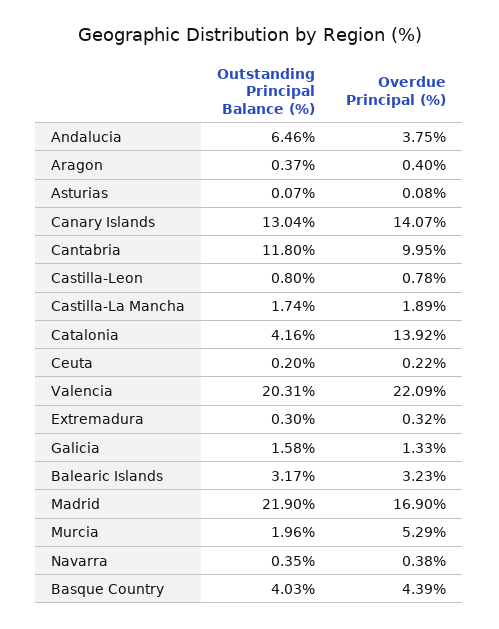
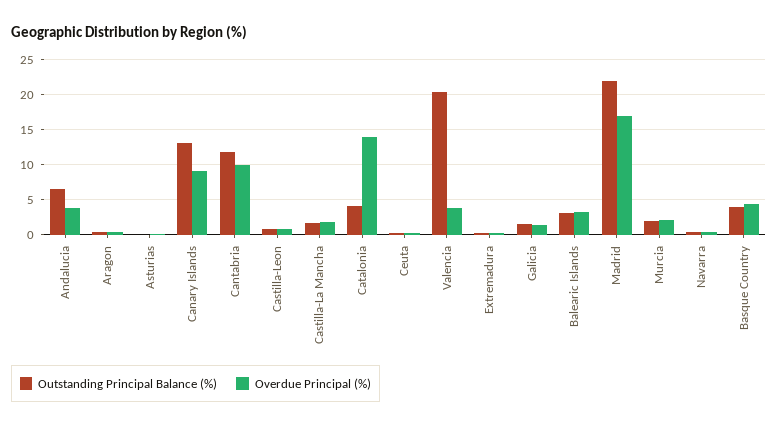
  {
    "Outstanding Principal Balance (%)": {
      "Andalucia": 6.46,
      "Aragon": 0.37,
      "Asturias": 0.07,
      "Canary Islands": 13.04,
      "Cantabria": 11.8,
      "Castilla-Leon": 0.8,
      "Castilla-La Mancha": 1.74,
      "Catalonia": 4.16,
      "Ceuta": 0.2,
      "Valencia": 20.31,
      "Extremadura": 0.3,
      "Galicia": 1.58,
      "Balearic Islands": 3.17,
      "Madrid": 21.9,
      "Murcia": 1.96,
      "Navarra": 0.35,
      "Basque Country": 4.03
    },
    "Overdue Principal (%)": {
      "Andalucia": 3.75,
      "Aragon": 0.4,
      "Asturias": 0.08,
-     "Canary Islands": 14.07,
+     "Canary Islands": 9,
      "Cantabria": 9.95,
      "Castilla-Leon": 0.78,
      "Castilla-La Mancha": 1.89,
      "Catalonia": 13.92,
      "Ceuta": 0.22,
-     "Valencia": 22.09,
+     "Valencia": 4,
      "Extremadura": 0.32,
      "Galicia": 1.33,
      "Balearic Islands": 3.23,
      "Madrid": 16.9,
-     "Murcia": 5.29,
+     "Murcia": 2,
      "Navarra": 0.38,
      "Basque Country": 4.39
    }
  }

